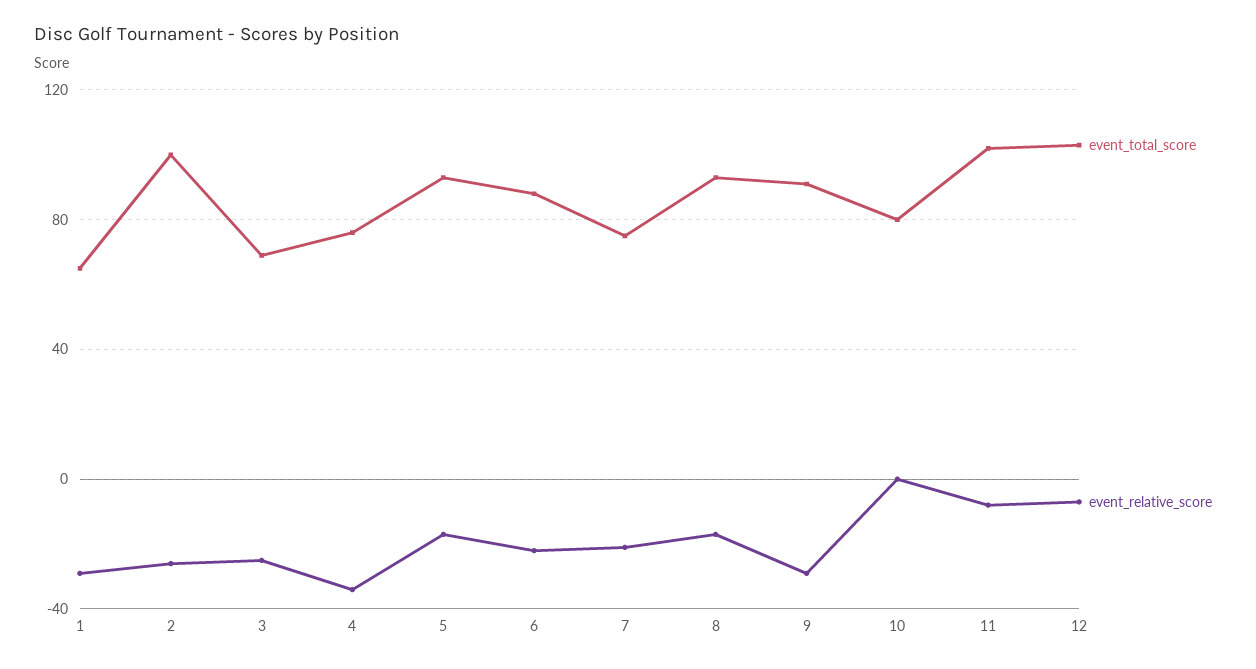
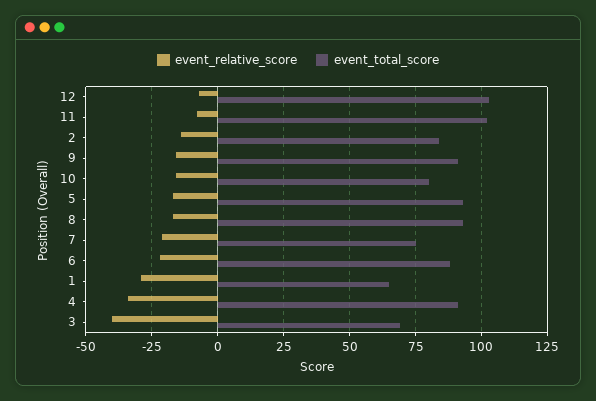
  {
    "event_total_score": {
      "1": 65,
-     "2": 100,
+     "2": 85,
      "3": 70,
-     "4": 75,
+     "4": 90,
      "5": 95,
      "6": 90,
      "7": 75,
      "8": 95,
      "9": 90,
      "10": 80,
      "11": 100,
      "12": 105
    },
    "event_relative_score": {
      "1": -30,
-     "2": -25,
+     "2": -15,
-     "3": -25,
+     "3": -40,
      "4": -35,
      "5": -15,
      "6": -20,
      "7": -20,
      "8": -15,
-     "9": -30,
+     "9": -15,
-     "10": 0,
+     "10": -15,
      "11": -10,
      "12": -5
    }
  }

